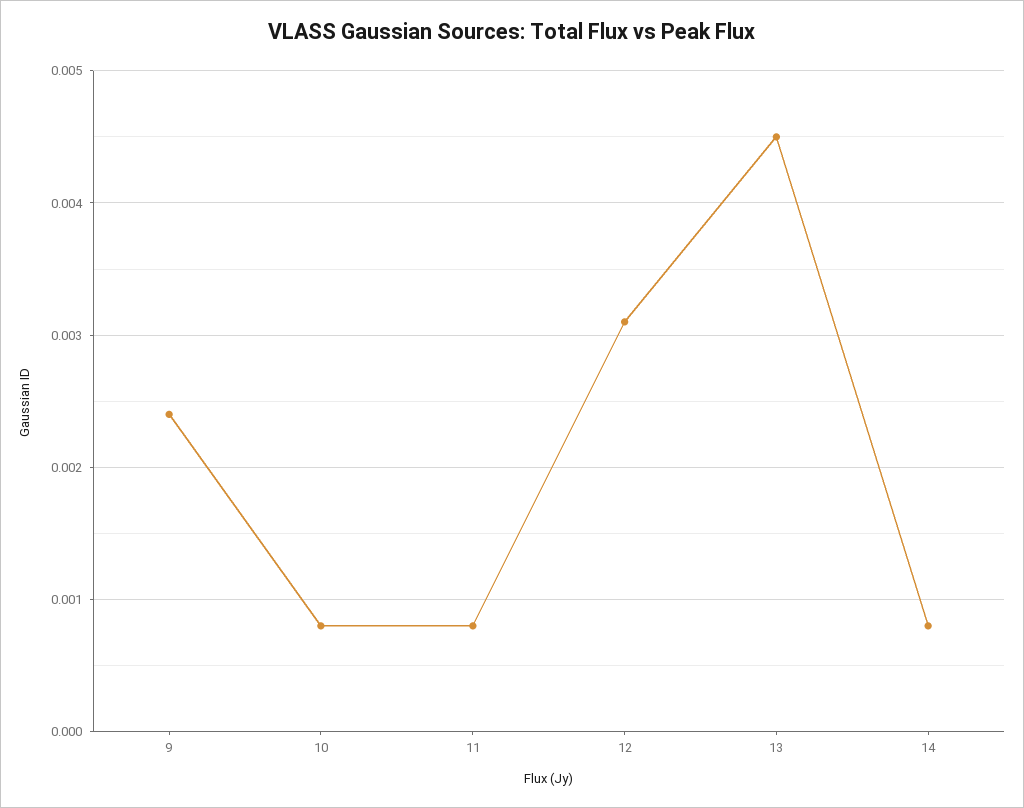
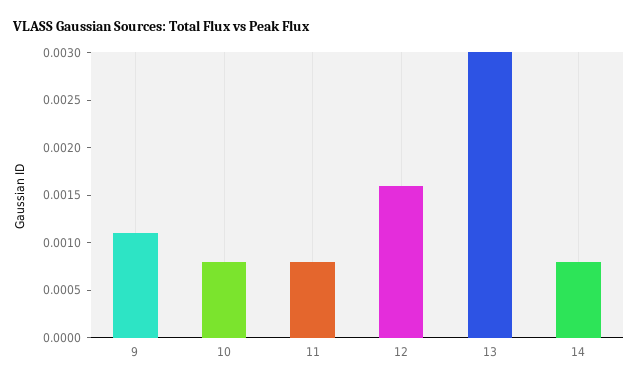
  {
-   "9": 0.0024,
+   "9": 0.0011,
    "10": 0.0008,
    "11": 0.0008,
-   "12": 0.0031,
+   "12": 0.0016,
-   "13": 0.0045,
+   "13": 0.003,
    "14": 0.0008
  }

